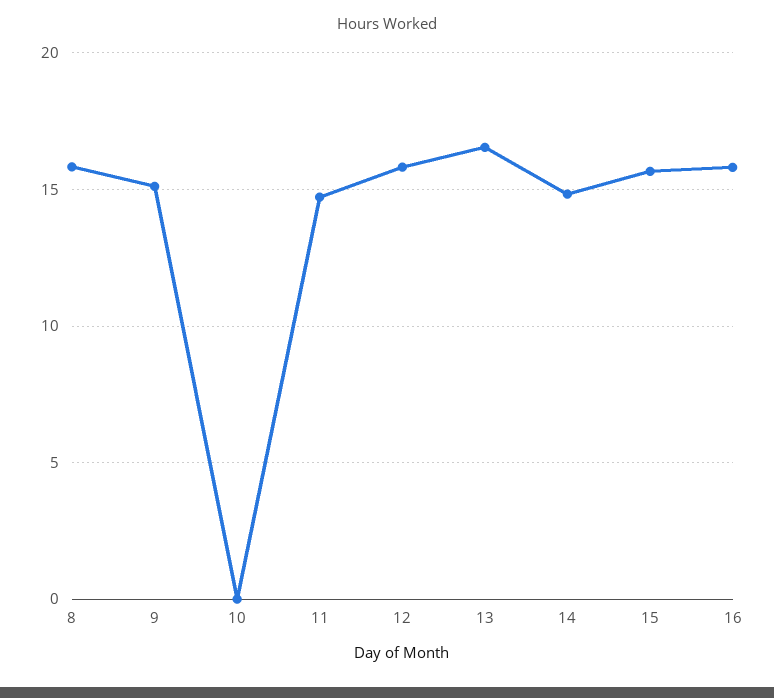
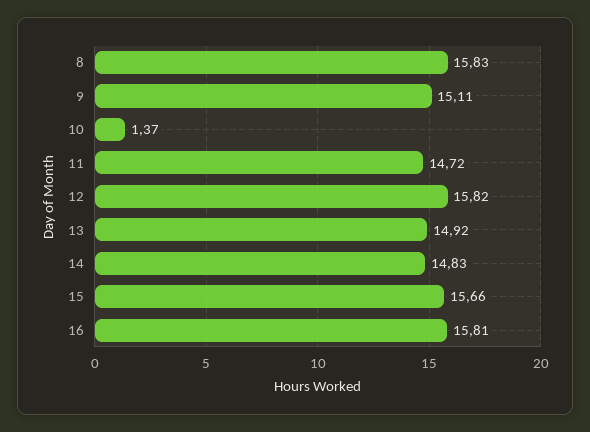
  {
    "8": 15.83,
    "9": 15.11,
-   "10": 0,
+   "10": 1.37,
    "11": 14.72,
    "12": 15.82,
-   "13": 16.5,
+   "13": 14.92,
    "14": 14.83,
    "15": 15.66,
    "16": 15.81
  }

